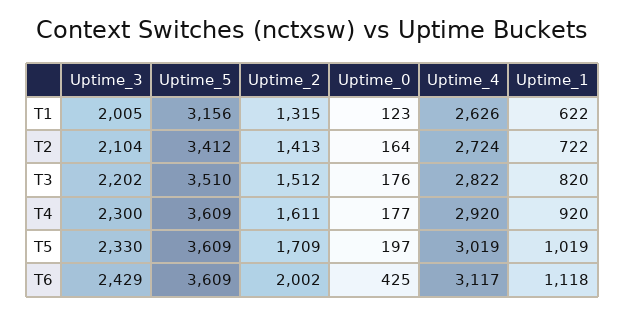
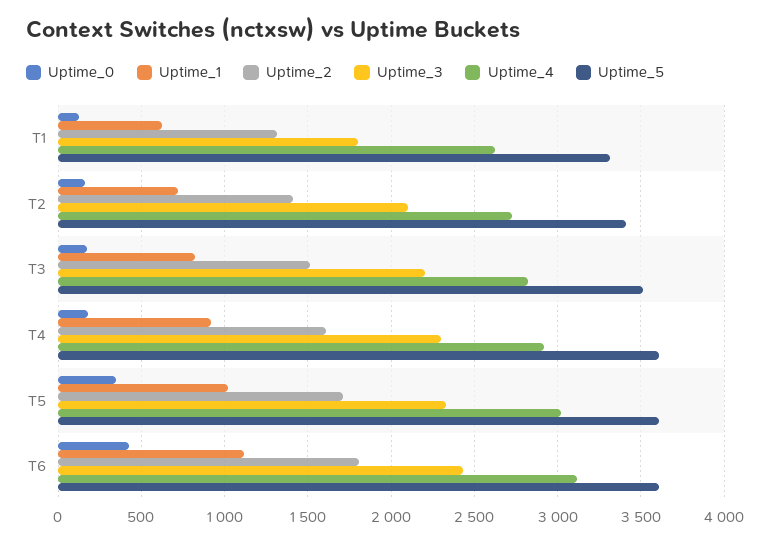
  {
    "Uptime_3": {
-     "T1": 2005,
+     "T1": 1800,
      "T2": 2104,
      "T3": 2202,
      "T4": 2300,
      "T5": 2330,
      "T6": 2429
    },
    "Uptime_5": {
-     "T1": 3156,
+     "T1": 3300,
      "T2": 3412,
      "T3": 3510,
      "T4": 3609,
      "T5": 3609,
      "T6": 3609
    },
    "Uptime_2": {
      "T1": 1315,
      "T2": 1413,
      "T3": 1512,
      "T4": 1611,
      "T5": 1709,
-     "T6": 2002
+     "T6": 1800
    },
    "Uptime_0": {
      "T1": 123,
      "T2": 164,
      "T3": 176,
      "T4": 177,
-     "T5": 197,
+     "T5": 350,
      "T6": 425
    },
    "Uptime_4": {
      "T1": 2626,
      "T2": 2724,
      "T3": 2822,
      "T4": 2920,
      "T5": 3019,
      "T6": 3117
    },
    "Uptime_1": {
      "T1": 622,
      "T2": 722,
      "T3": 820,
      "T4": 920,
      "T5": 1019,
      "T6": 1118
    }
  }

